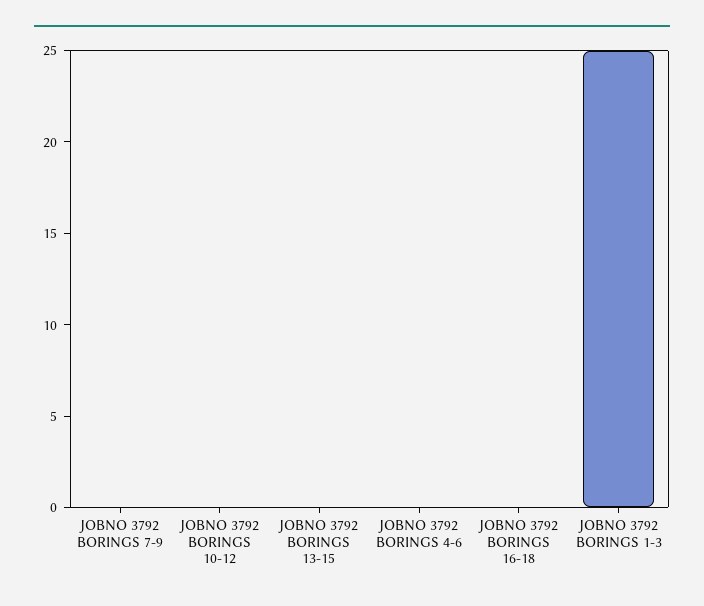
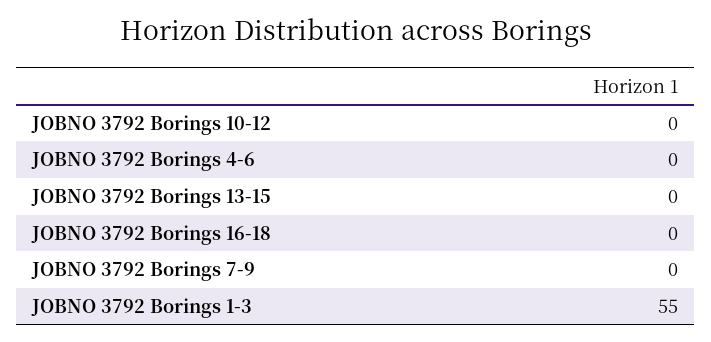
  {
    "JOBNO 3792 BORINGS 7-9": 0,
    "JOBNO 3792 BORINGS 10-12": 0,
    "JOBNO 3792 BORINGS 13-15": 0,
    "JOBNO 3792 BORINGS 4-6": 0,
    "JOBNO 3792 BORINGS 16-18": 0,
-   "JOBNO 3792 BORINGS 1-3": 25
+   "JOBNO 3792 BORINGS 1-3": 55
  }

